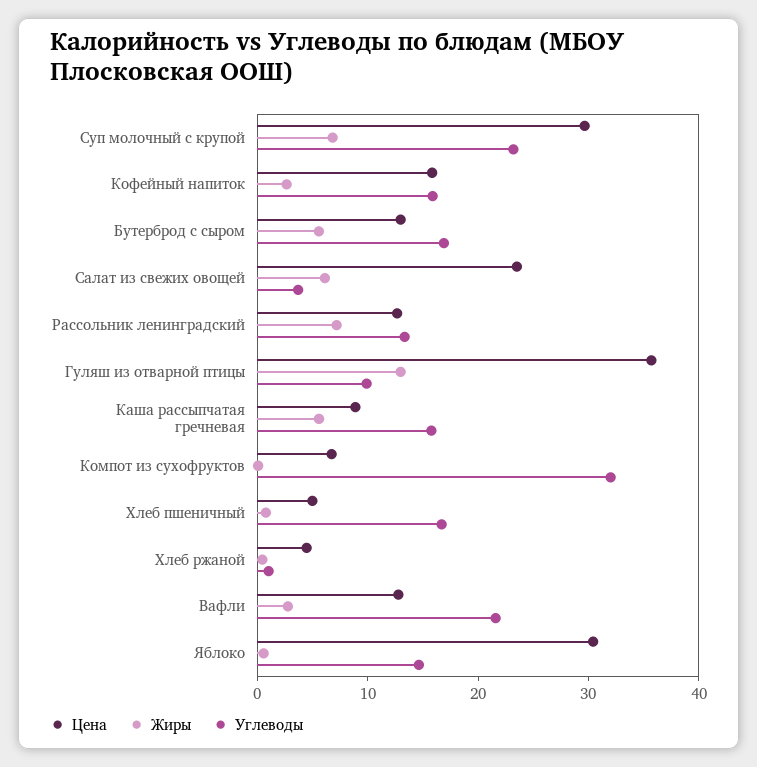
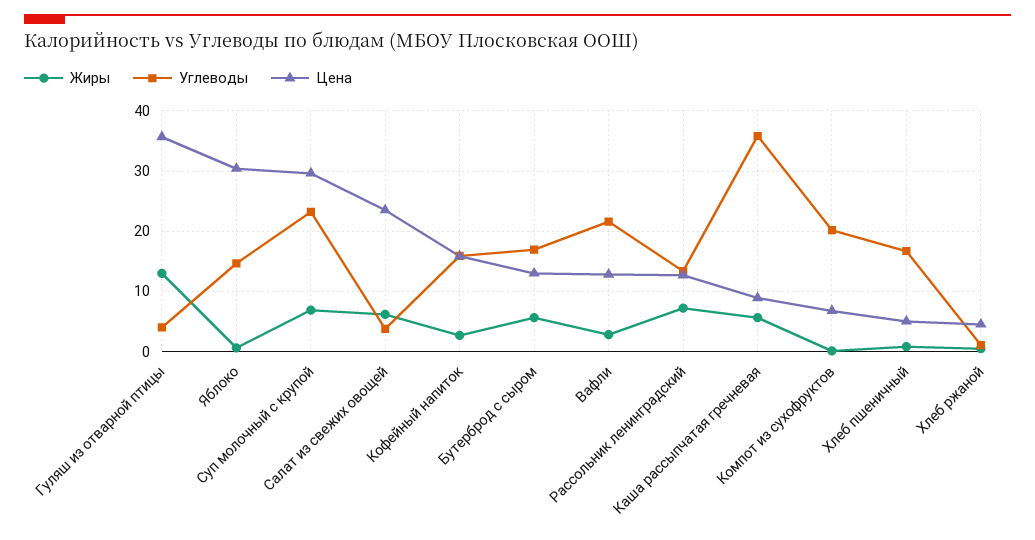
  {
    "Цена": {
      "Суп молочный с крупой": 30,
      "Кофейный напиток": 16,
      "Бутерброд с сыром": 13,
      "Салат из свежих овощей": 24,
      "Рассольник ленинградский": 13,
      "Гуляш из отварной птицы": 36,
      "Каша рассыпчатая гречневая": 9,
      "Компот из сухофруктов": 7,
      "Хлеб пшеничный": 5,
      "Хлеб ржаной": 5,
      "Вафли": 13,
      "Яблоко": 30
    },
    "Жиры": {
      "Суп молочный с крупой": 7,
      "Кофейный напиток": 3,
      "Бутерброд с сыром": 6,
      "Салат из свежих овощей": 6,
      "Рассольник ленинградский": 7,
      "Гуляш из отварной птицы": 13,
      "Каша рассыпчатая гречневая": 6,
      "Компот из сухофруктов": 0,
      "Хлеб пшеничный": 1,
      "Хлеб ржаной": 0,
      "Вафли": 3,
      "Яблоко": 1
    },
    "Углеводы": {
      "Суп молочный с крупой": 23,
      "Кофейный напиток": 16,
      "Бутерброд с сыром": 17,
      "Салат из свежих овощей": 4,
      "Рассольник ленинградский": 13,
-     "Гуляш из отварной птицы": 10,
+     "Гуляш из отварной птицы": 4,
-     "Каша рассыпчатая гречневая": 16,
+     "Каша рассыпчатая гречневая": 36,
-     "Компот из сухофруктов": 32,
+     "Компот из сухофруктов": 20,
      "Хлеб пшеничный": 17,
      "Хлеб ржаной": 1,
      "Вафли": 22,
      "Яблоко": 15
    }
  }

